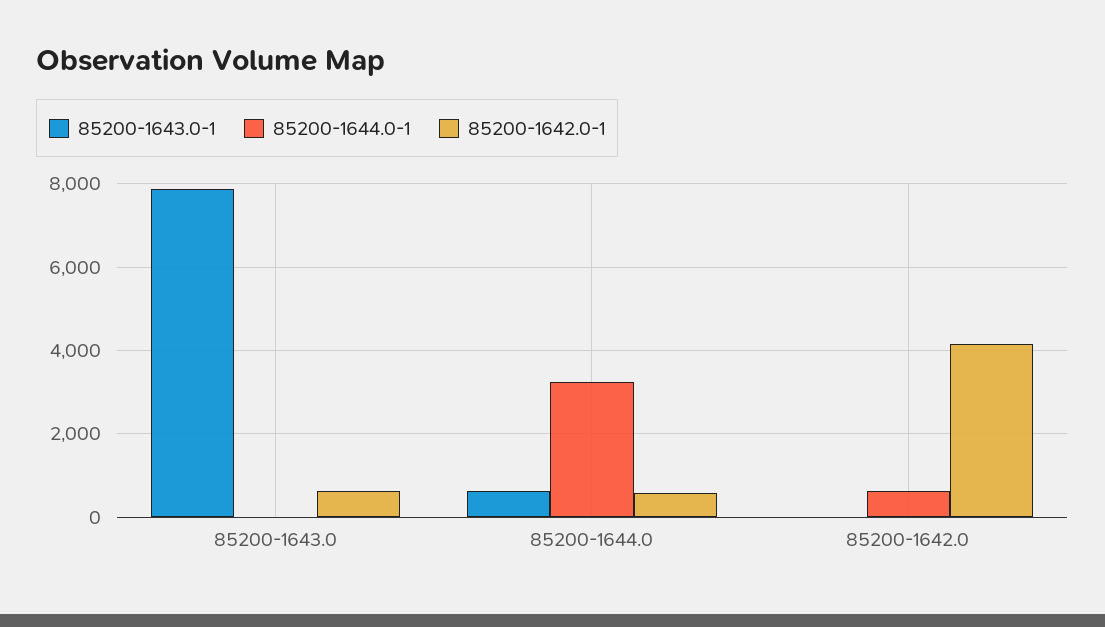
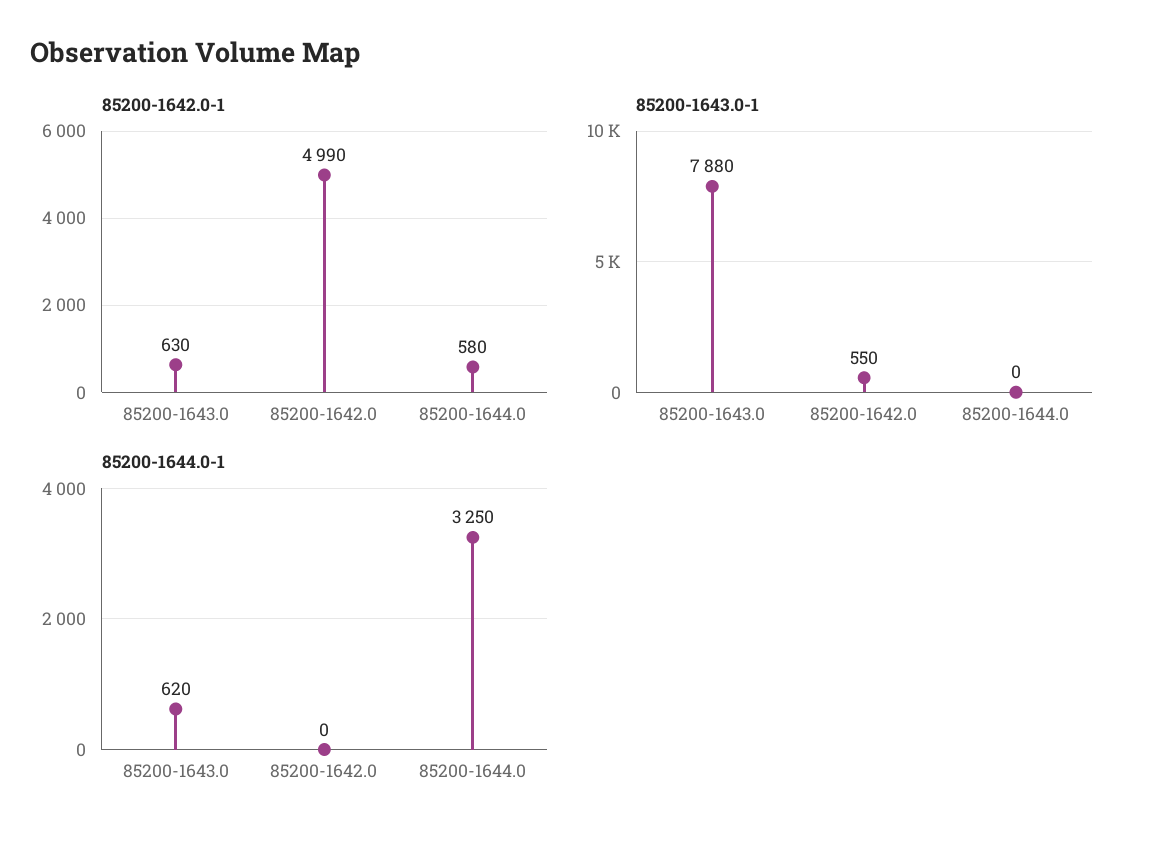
  {
    "85200-1643.0-1": {
      "85200-1643.0": 7880,
-     "85200-1644.0": 600,
+     "85200-1644.0": 0,
-     "85200-1642.0": 0
+     "85200-1642.0": 550
    },
    "85200-1644.0-1": {
-     "85200-1643.0": 0,
+     "85200-1643.0": 620,
      "85200-1644.0": 3250,
-     "85200-1642.0": 600
+     "85200-1642.0": 0
    },
    "85200-1642.0-1": {
      "85200-1643.0": 630,
      "85200-1644.0": 580,
-     "85200-1642.0": 4200
+     "85200-1642.0": 4990
    }
  }

